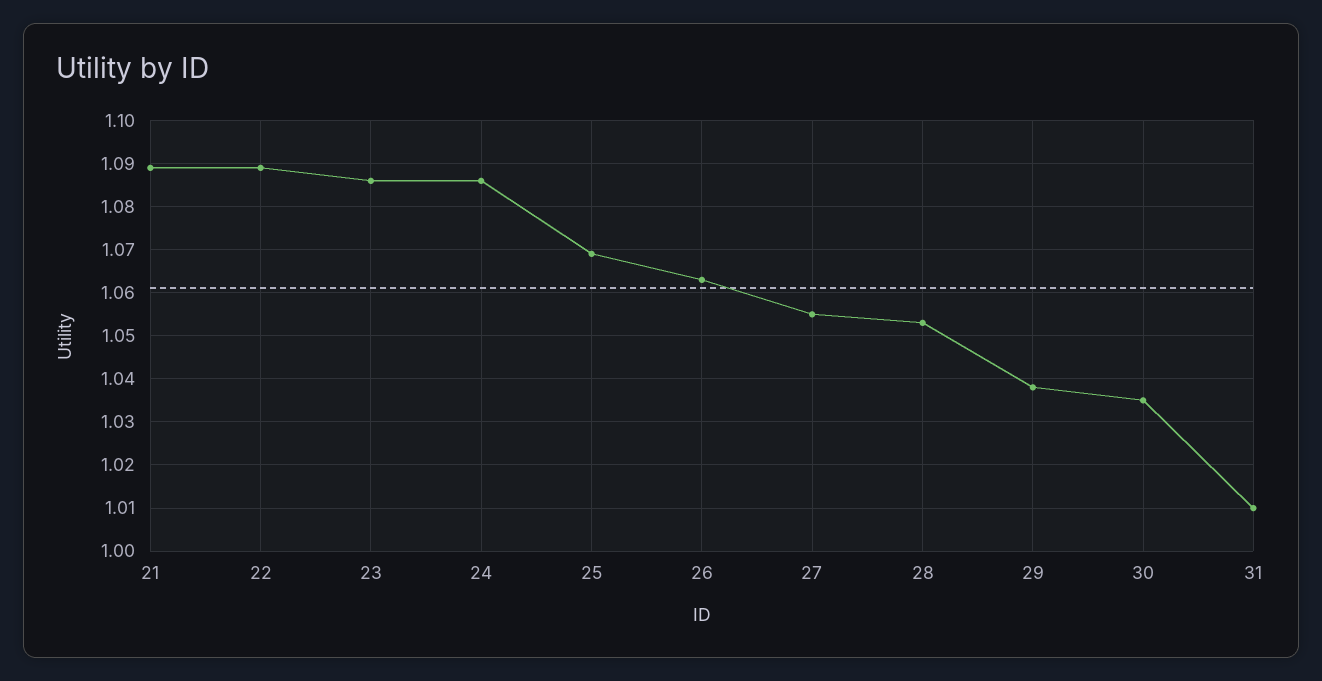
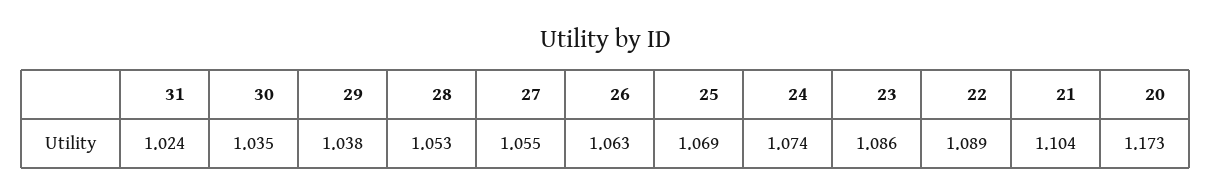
  {
-   "21": 1.09,
+   "21": 1.104,
    "22": 1.089,
    "23": 1.086,
-   "24": 1.085,
+   "24": 1.074,
    "25": 1.069,
    "26": 1.063,
    "27": 1.055,
    "28": 1.053,
    "29": 1.038,
    "30": 1.035,
-   "31": 1.01
+   "31": 1.024,
+   "20": 1.173
  }

